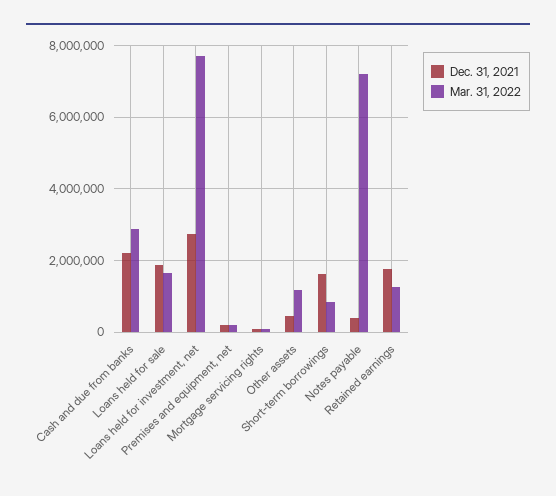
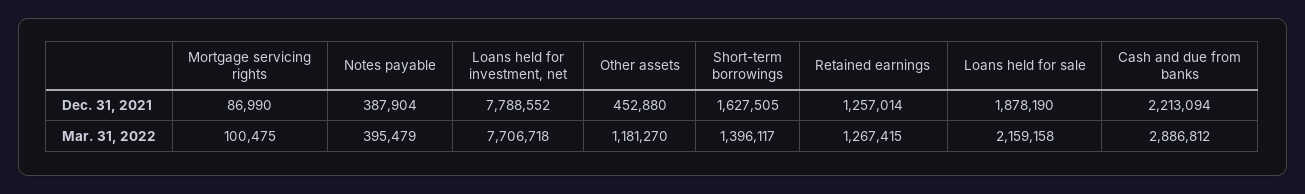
  {
    "Dec. 31, 2021": {
      "Cash and due from banks": 2213094,
      "Loans held for sale": 1878190,
-     "Loans held for investment, net": 2800000,
+     "Loans held for investment, net": 7788552,
-     "Premises and equipment, net": 200000,
      "Mortgage servicing rights": 86990,
      "Other assets": 452880,
      "Short-term borrowings": 1627505,
      "Notes payable": 387904,
-     "Retained earnings": 1800000
+     "Retained earnings": 1257014
    },
    "Mar. 31, 2022": {
      "Cash and due from banks": 2886812,
-     "Loans held for sale": 1600000,
+     "Loans held for sale": 2159158,
      "Loans held for investment, net": 7706718,
-     "Premises and equipment, net": 200000,
      "Mortgage servicing rights": 100475,
      "Other assets": 1181270,
-     "Short-term borrowings": 800000,
+     "Short-term borrowings": 1396117,
-     "Notes payable": 7200000,
+     "Notes payable": 395479,
      "Retained earnings": 1267415
    }
  }

